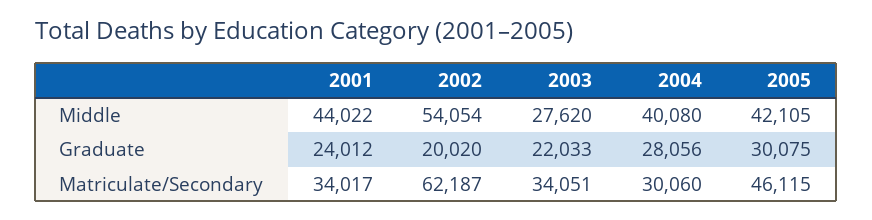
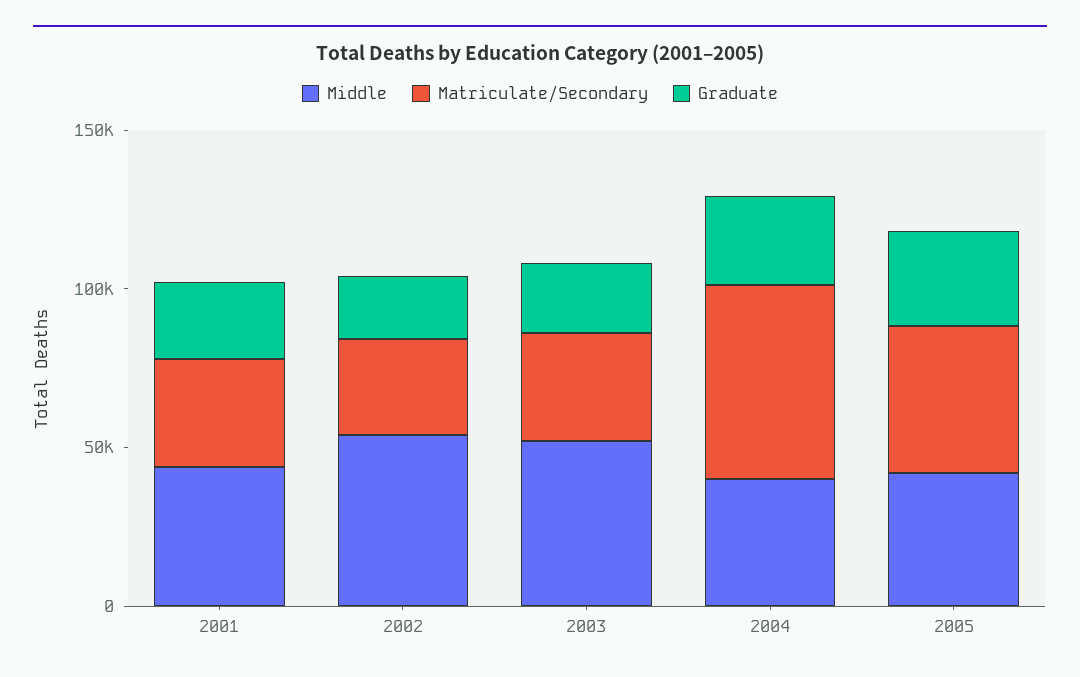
  {
    "Middle": {
      "2001": 44022,
      "2002": 54054,
-     "2003": 27620,
+     "2003": 50000,
      "2004": 40080,
      "2005": 42105
    },
    "Graduate": {
      "2001": 24012,
      "2002": 20020,
      "2003": 22033,
      "2004": 28056,
      "2005": 30075
    },
    "Matriculate/Secondary": {
      "2001": 34017,
-     "2002": 62187,
+     "2002": 30000,
      "2003": 34051,
-     "2004": 30060,
+     "2004": 60000,
      "2005": 46115
    }
  }

